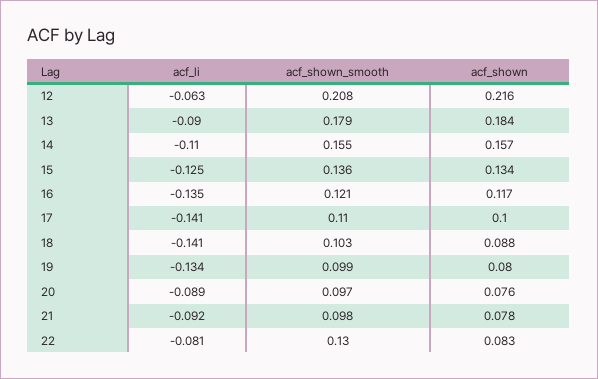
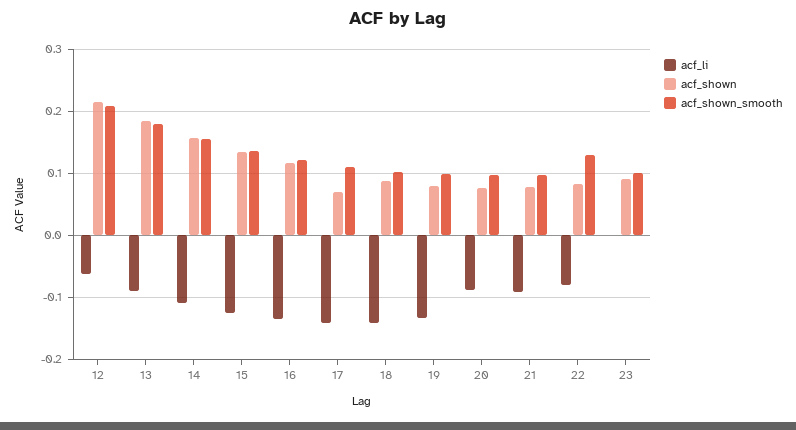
  {
    "acf_li": {
      "12": -0.063,
      "13": -0.09,
      "14": -0.11,
      "15": -0.125,
      "16": -0.135,
      "17": -0.141,
      "18": -0.141,
      "19": -0.134,
      "20": -0.089,
      "21": -0.092,
-     "22": -0.081
+     "22": -0.081,
+     "23": 0
    },
    "acf_shown_smooth": {
      "12": 0.208,
      "13": 0.179,
      "14": 0.155,
      "15": 0.136,
      "16": 0.121,
      "17": 0.11,
      "18": 0.103,
      "19": 0.099,
      "20": 0.097,
      "21": 0.098,
-     "22": 0.13
+     "22": 0.13,
+     "23": 0.1
    },
    "acf_shown": {
      "12": 0.216,
      "13": 0.184,
      "14": 0.157,
      "15": 0.134,
      "16": 0.117,
-     "17": 0.1,
+     "17": 0.07,
      "18": 0.088,
      "19": 0.08,
      "20": 0.076,
      "21": 0.078,
-     "22": 0.083
+     "22": 0.083,
+     "23": 0.09
    }
  }

